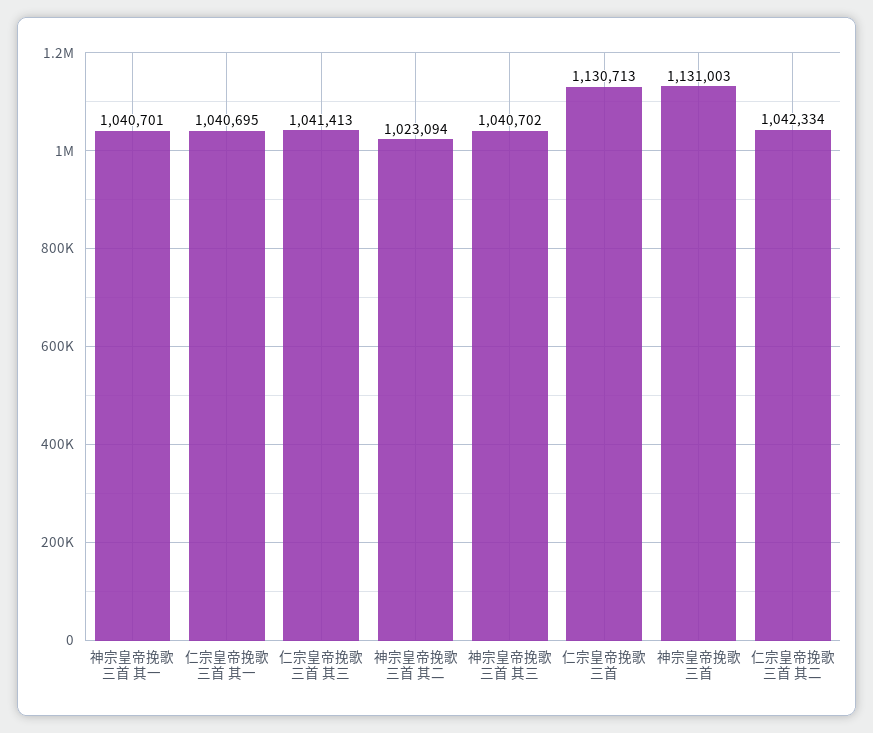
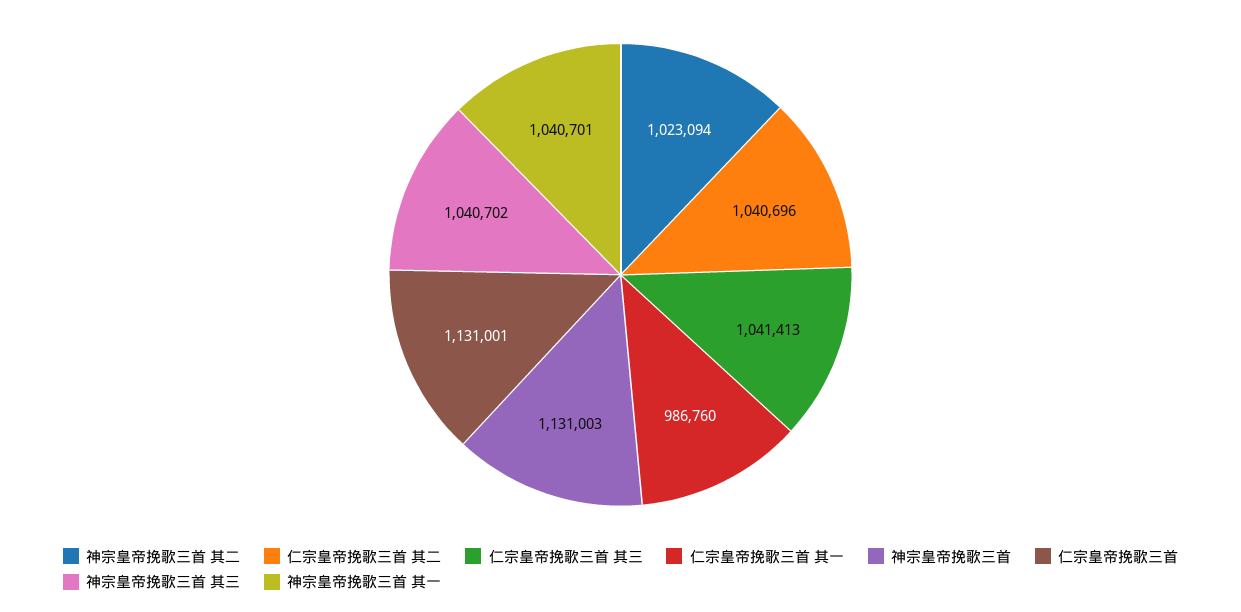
  {
    "神宗皇帝挽歌三首 其一": 1040701,
-   "仁宗皇帝挽歌三首 其一": 1040695,
+   "仁宗皇帝挽歌三首 其一": 986760,
    "仁宗皇帝挽歌三首 其三": 1041413,
    "神宗皇帝挽歌三首 其二": 1023094,
    "神宗皇帝挽歌三首 其三": 1040702,
-   "仁宗皇帝挽歌三首": 1130713,
+   "仁宗皇帝挽歌三首": 1131001,
    "神宗皇帝挽歌三首": 1131003,
-   "仁宗皇帝挽歌三首 其二": 1042334
+   "仁宗皇帝挽歌三首 其二": 1040696
  }

